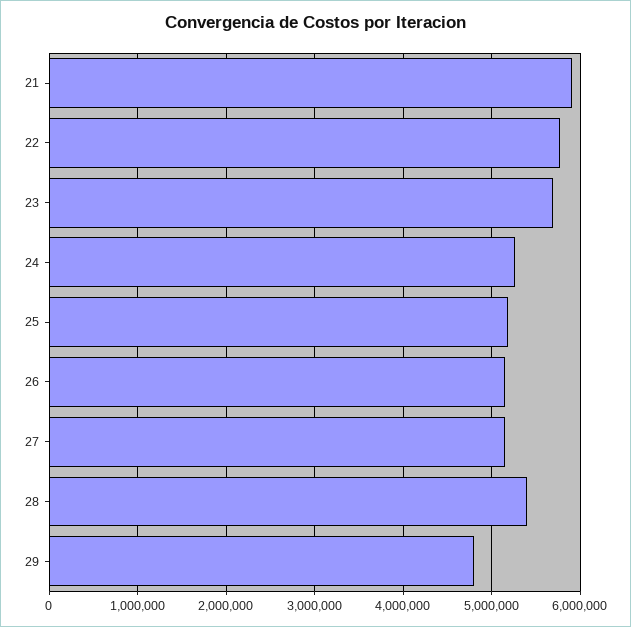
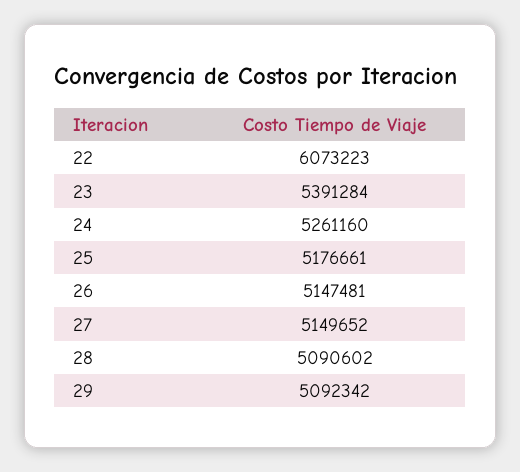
  {
-   "21": 5900000,
-   "22": 5800000,
+   "22": 6073223,
-   "23": 5700000,
+   "23": 5391284,
    "24": 5261160,
    "25": 5176661,
    "26": 5147481,
    "27": 5149652,
-   "28": 5400000,
+   "28": 5090602,
-   "29": 4800000
+   "29": 5092342
  }

